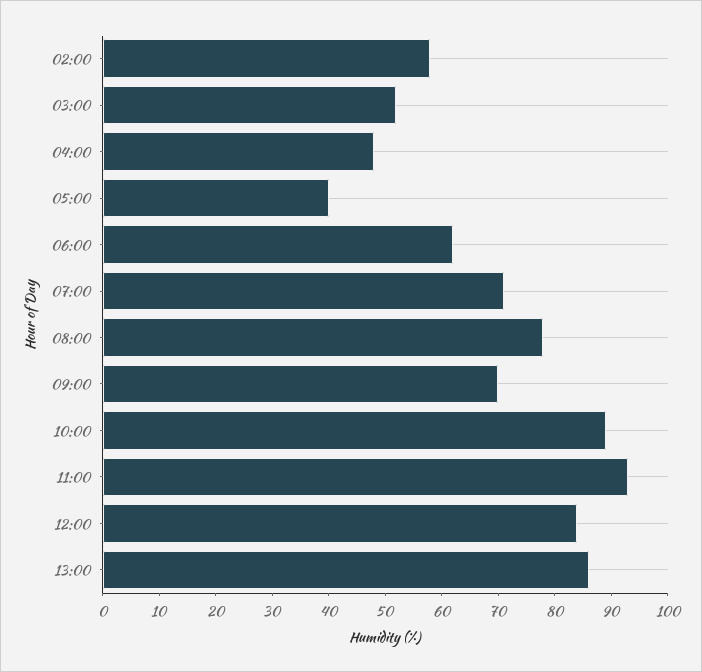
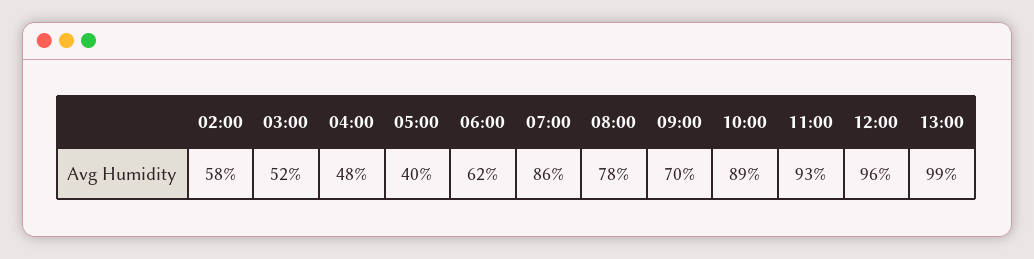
  {
    "02:00": 58,
    "03:00": 52,
    "04:00": 48,
    "05:00": 40,
    "06:00": 62,
-   "07:00": 70,
+   "07:00": 86,
    "08:00": 78,
    "09:00": 70,
    "10:00": 89,
    "11:00": 93,
-   "12:00": 85,
+   "12:00": 96,
-   "13:00": 85
+   "13:00": 99
  }

